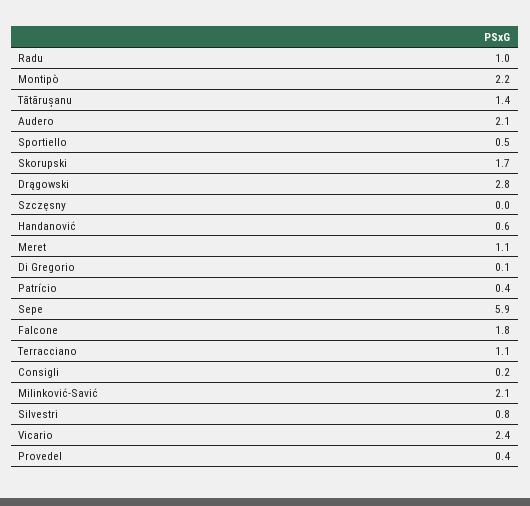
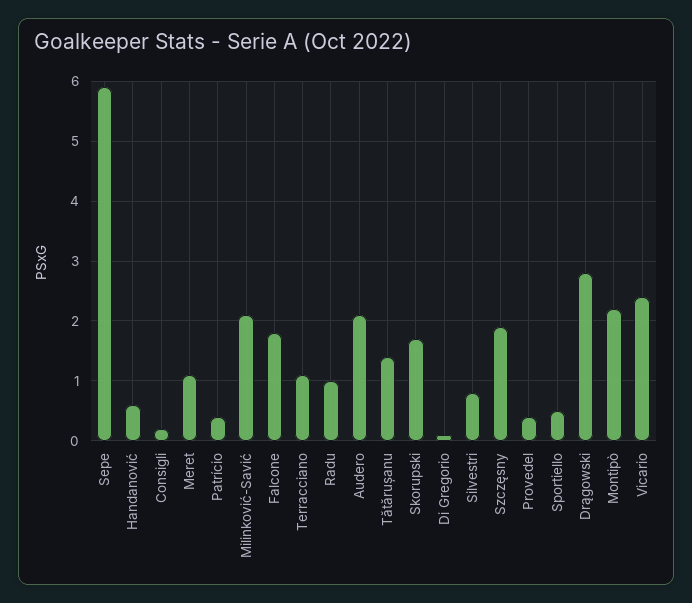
  {
    "Radu": 1,
    "Montipò": 2.2,
    "Tătărușanu": 1.4,
    "Audero": 2.1,
    "Sportiello": 0.5,
    "Skorupski": 1.7,
    "Drągowski": 2.8,
-   "Szczęsny": 0,
+   "Szczęsny": 2,
    "Handanović": 0.6,
    "Meret": 1.1,
    "Di Gregorio": 0.1,
    "Patrício": 0.4,
    "Sepe": 5.9,
    "Falcone": 1.8,
    "Terracciano": 1.1,
    "Consigli": 0.2,
    "Milinković-Savić": 2.1,
    "Silvestri": 0.8,
    "Vicario": 2.4,
    "Provedel": 0.4
  }

